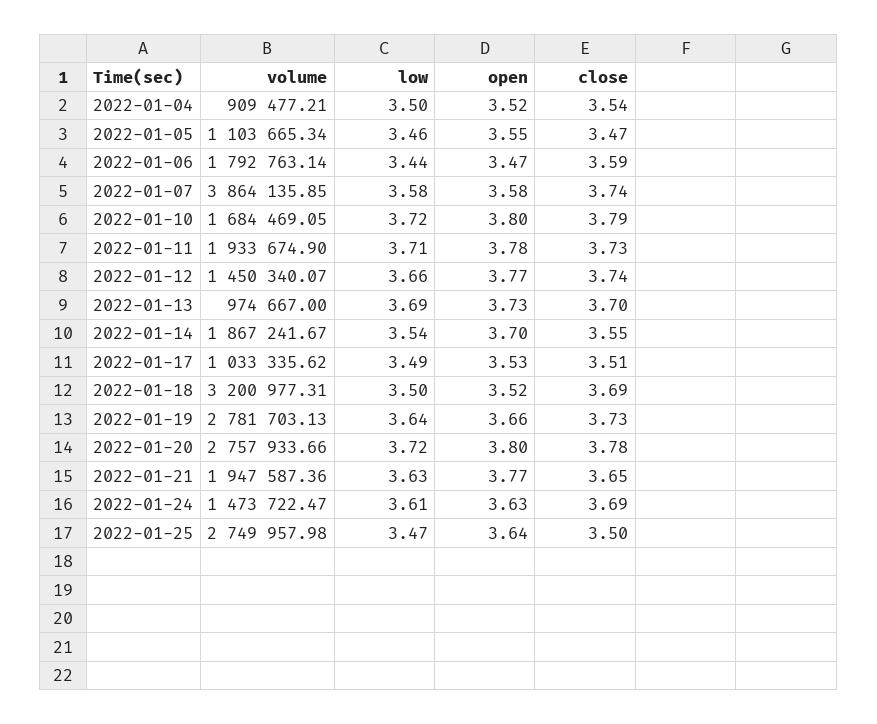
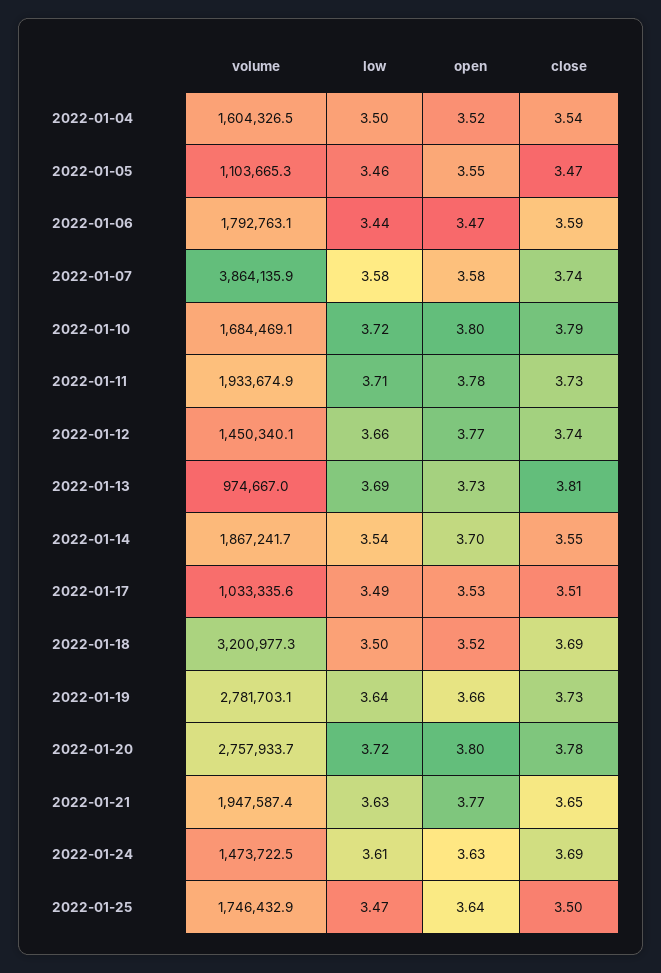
  {
    "volume": {
-     "2022-01-04": 909477.21,
+     "2022-01-04": 1604326.5,
      "2022-01-05": 1103665.34,
      "2022-01-06": 1792763.14,
      "2022-01-07": 3864135.85,
      "2022-01-10": 1684469.05,
      "2022-01-11": 1933674.9,
      "2022-01-12": 1450340.07,
      "2022-01-13": 974667,
      "2022-01-14": 1867241.67,
      "2022-01-17": 1033335.62,
      "2022-01-18": 3200977.31,
      "2022-01-19": 2781703.13,
      "2022-01-20": 2757933.66,
      "2022-01-21": 1947587.36,
      "2022-01-24": 1473722.47,
-     "2022-01-25": 2749957.98
+     "2022-01-25": 1746432.9
    },
    "low": {
      "2022-01-04": 3.5,
      "2022-01-05": 3.46,
      "2022-01-06": 3.44,
      "2022-01-07": 3.58,
      "2022-01-10": 3.72,
      "2022-01-11": 3.71,
      "2022-01-12": 3.66,
      "2022-01-13": 3.69,
      "2022-01-14": 3.54,
      "2022-01-17": 3.49,
      "2022-01-18": 3.5,
      "2022-01-19": 3.64,
      "2022-01-20": 3.72,
      "2022-01-21": 3.63,
      "2022-01-24": 3.61,
      "2022-01-25": 3.47
    },
    "open": {
      "2022-01-04": 3.52,
      "2022-01-05": 3.55,
      "2022-01-06": 3.47,
      "2022-01-07": 3.58,
      "2022-01-10": 3.8,
      "2022-01-11": 3.78,
      "2022-01-12": 3.77,
      "2022-01-13": 3.73,
      "2022-01-14": 3.7,
      "2022-01-17": 3.53,
      "2022-01-18": 3.52,
      "2022-01-19": 3.66,
      "2022-01-20": 3.8,
      "2022-01-21": 3.77,
      "2022-01-24": 3.63,
      "2022-01-25": 3.64
    },
    "close": {
      "2022-01-04": 3.54,
      "2022-01-05": 3.47,
      "2022-01-06": 3.59,
      "2022-01-07": 3.74,
      "2022-01-10": 3.79,
      "2022-01-11": 3.73,
      "2022-01-12": 3.74,
-     "2022-01-13": 3.7,
+     "2022-01-13": 3.81,
      "2022-01-14": 3.55,
      "2022-01-17": 3.51,
      "2022-01-18": 3.69,
      "2022-01-19": 3.73,
      "2022-01-20": 3.78,
      "2022-01-21": 3.65,
      "2022-01-24": 3.69,
      "2022-01-25": 3.5
    }
  }

